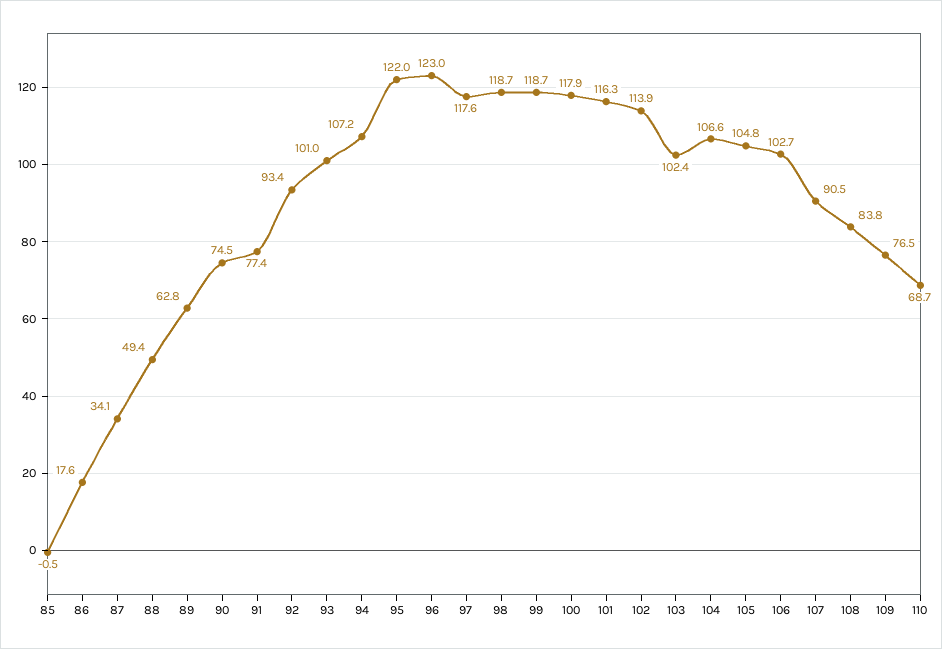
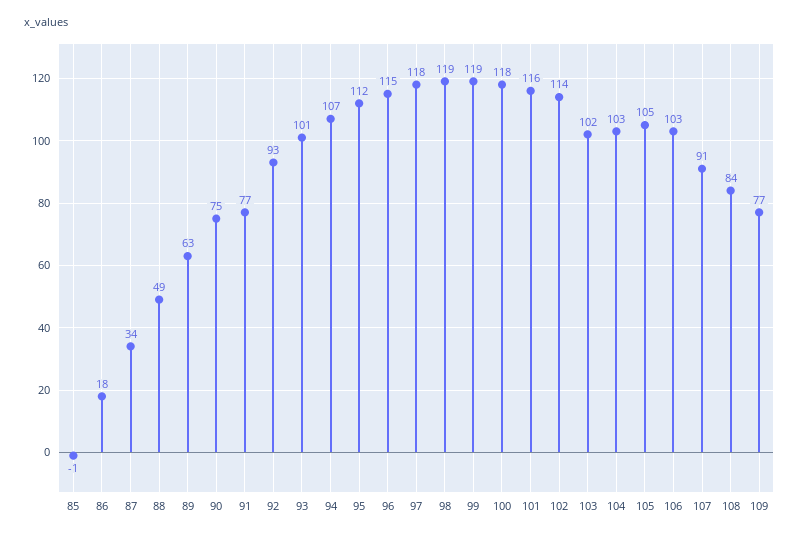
  {
    "85": -0.5,
    "86": 17.6,
    "87": 34.1,
    "88": 49.4,
    "89": 62.8,
    "90": 74.5,
    "91": 77.4,
    "92": 93.4,
    "93": 101,
    "94": 107.2,
-   "95": 122,
+   "95": 112,
-   "96": 123,
+   "96": 115,
    "97": 117.6,
    "98": 118.7,
    "99": 118.7,
    "100": 117.9,
    "101": 116.3,
    "102": 113.9,
    "103": 102.4,
-   "104": 106.6,
+   "104": 103,
    "105": 104.8,
    "106": 102.7,
    "107": 90.5,
    "108": 83.8,
-   "109": 76.5,
+   "109": 76.5
-   "110": 68.7
  }

